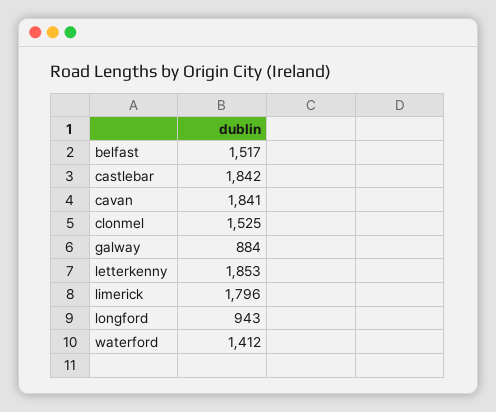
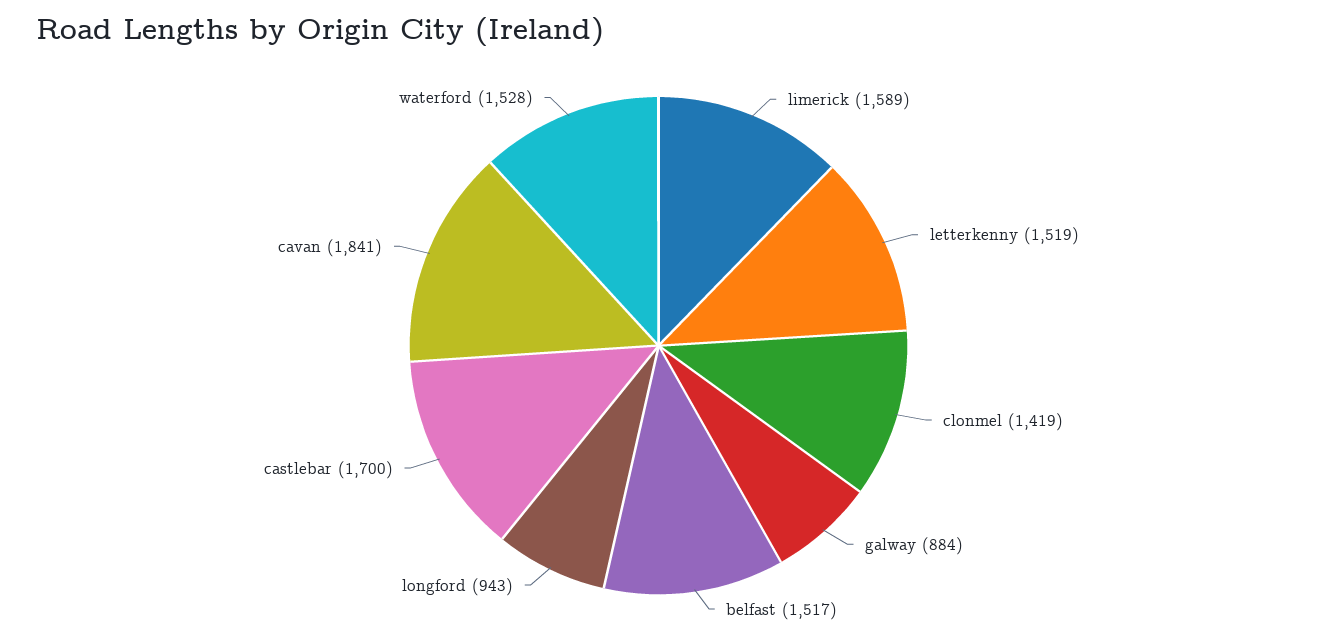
  {
    "belfast": 1517,
-   "castlebar": 1842,
+   "castlebar": 1700,
    "cavan": 1841,
-   "clonmel": 1525,
+   "clonmel": 1419,
    "galway": 884,
-   "letterkenny": 1853,
+   "letterkenny": 1519,
-   "limerick": 1796,
+   "limerick": 1589,
    "longford": 943,
-   "waterford": 1412
+   "waterford": 1528
  }

